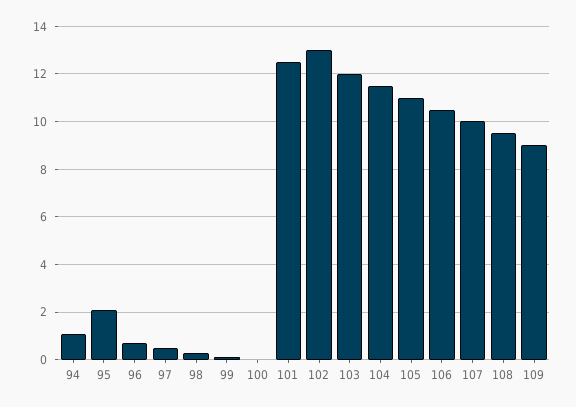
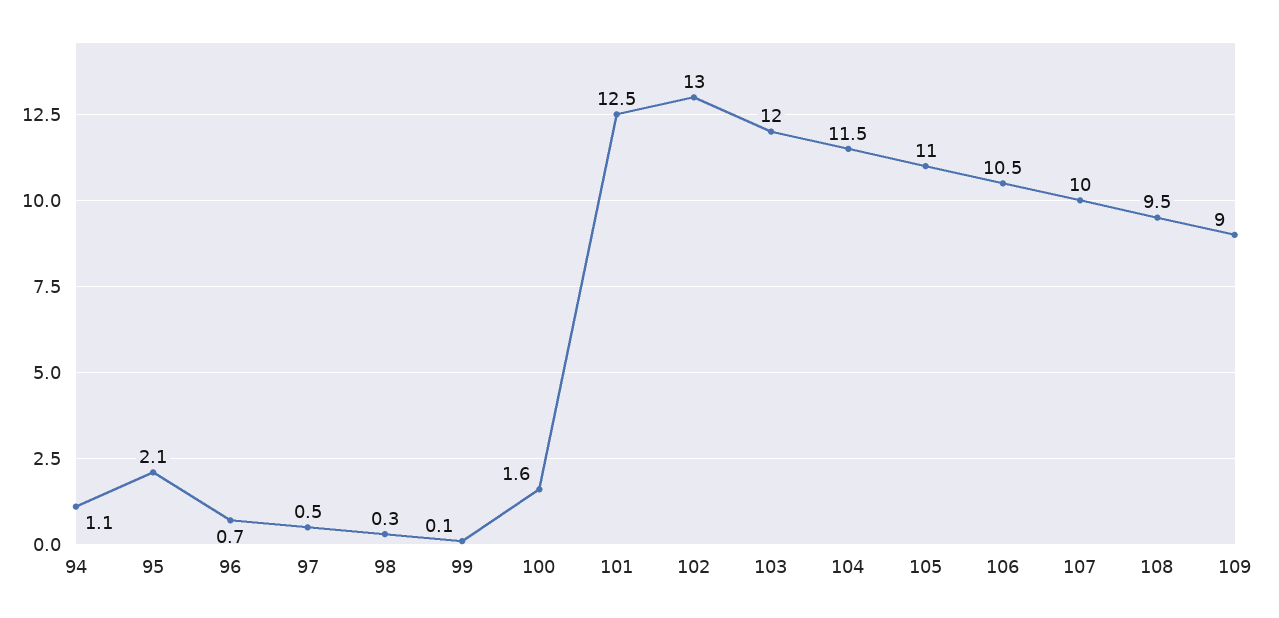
  {
    "94": 1.1,
    "95": 2.1,
    "96": 0.7,
    "97": 0.5,
    "98": 0.3,
    "99": 0.1,
-   "100": 0,
+   "100": 1.6,
    "101": 12.5,
    "102": 13,
    "103": 12,
    "104": 11.5,
    "105": 11,
    "106": 10.5,
    "107": 10,
    "108": 9.5,
    "109": 9
  }

